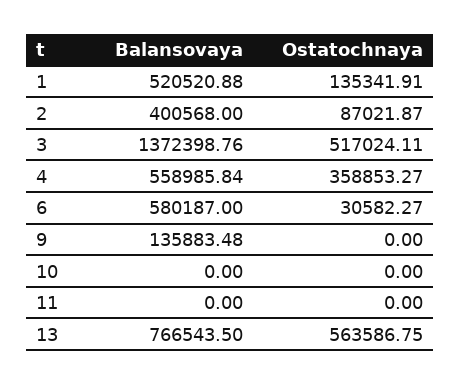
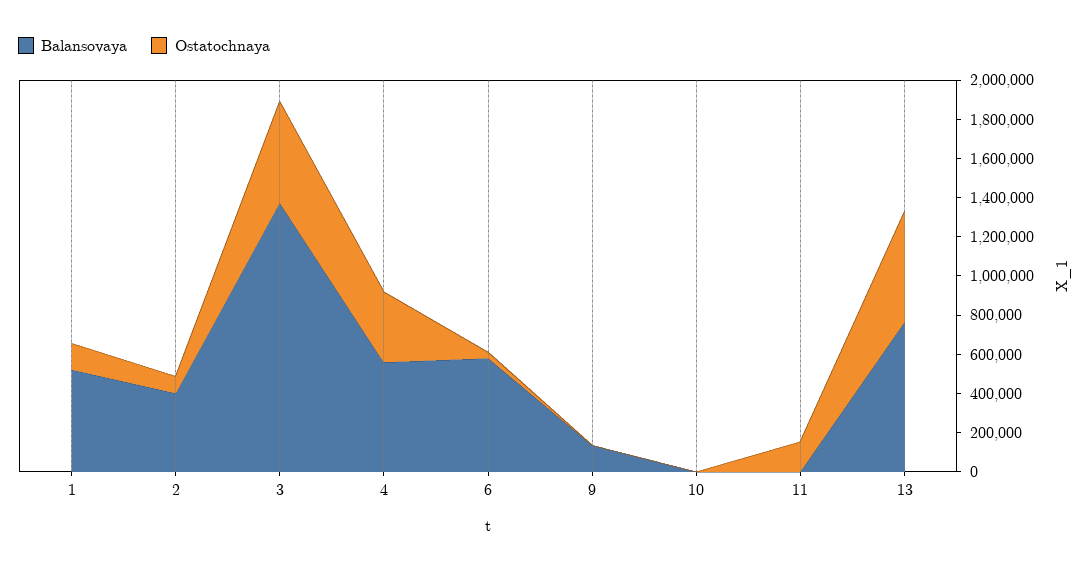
  {
    "Balansovaya": {
      "1": 520520.88,
      "2": 400568,
      "3": 1372398.76,
      "4": 558985.84,
      "6": 580187,
      "9": 135883.48,
      "10": 0,
      "11": 0,
      "13": 766543.5
    },
    "Ostatochnaya": {
      "1": 135341.91,
      "2": 87021.87,
      "3": 517024.11,
      "4": 358853.27,
      "6": 30582.27,
      "9": 0,
      "10": 0,
-     "11": 0,
+     "11": 150000,
      "13": 563586.75
    }
  }

